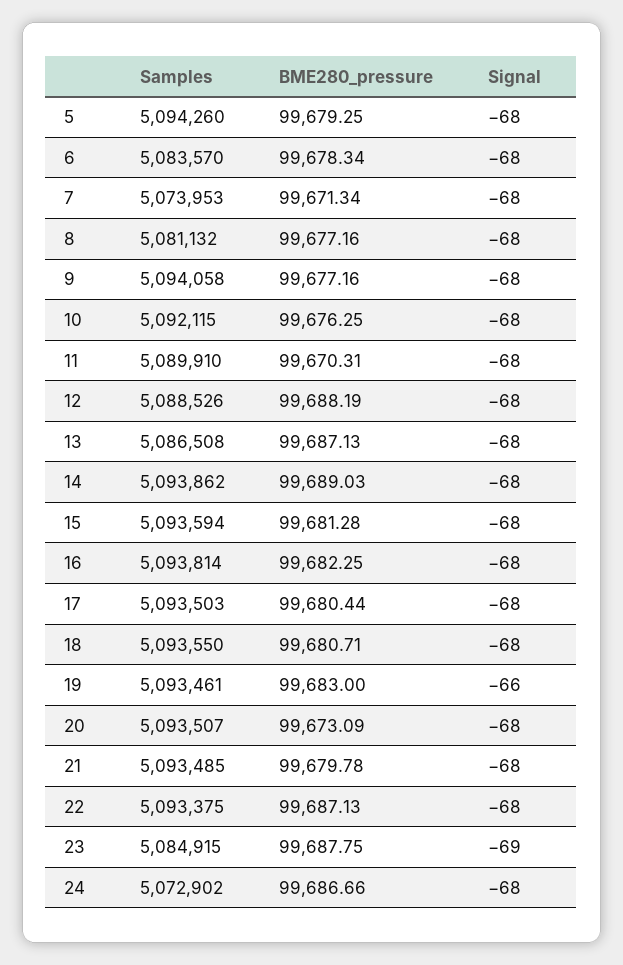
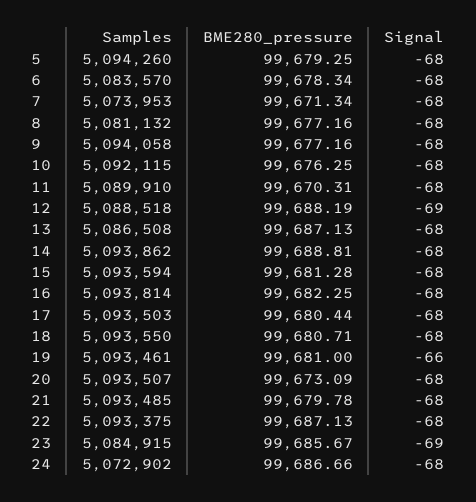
  {
    "Samples": {
      "5": 5094260,
      "6": 5083570,
      "7": 5073953,
      "8": 5081132,
      "9": 5094058,
      "10": 5092115,
      "11": 5089910,
-     "12": 5088526,
+     "12": 5088518,
      "13": 5086508,
      "14": 5093862,
      "15": 5093594,
      "16": 5093814,
      "17": 5093503,
      "18": 5093550,
      "19": 5093461,
      "20": 5093507,
      "21": 5093485,
      "22": 5093375,
      "23": 5084915,
      "24": 5072902
    },
    "BME280_pressure": {
      "5": 99679.25,
      "6": 99678.34,
      "7": 99671.34,
      "8": 99677.16,
      "9": 99677.16,
      "10": 99676.25,
      "11": 99670.31,
      "12": 99688.19,
      "13": 99687.13,
-     "14": 99689.03,
+     "14": 99688.81,
      "15": 99681.28,
      "16": 99682.25,
      "17": 99680.44,
      "18": 99680.71,
-     "19": 99683,
+     "19": 99681,
      "20": 99673.09,
      "21": 99679.78,
      "22": 99687.13,
-     "23": 99687.75,
+     "23": 99685.67,
      "24": 99686.66
    },
    "Signal": {
      "5": -68,
      "6": -68,
      "7": -68,
      "8": -68,
      "9": -68,
      "10": -68,
      "11": -68,
-     "12": -68,
+     "12": -69,
      "13": -68,
      "14": -68,
      "15": -68,
      "16": -68,
      "17": -68,
      "18": -68,
      "19": -66,
      "20": -68,
      "21": -68,
      "22": -68,
      "23": -69,
      "24": -68
    }
  }

